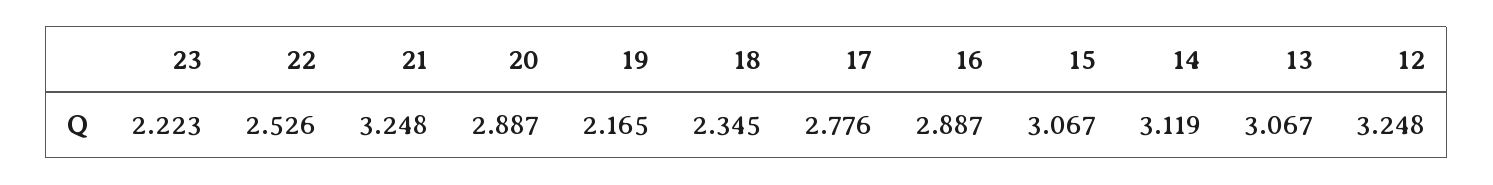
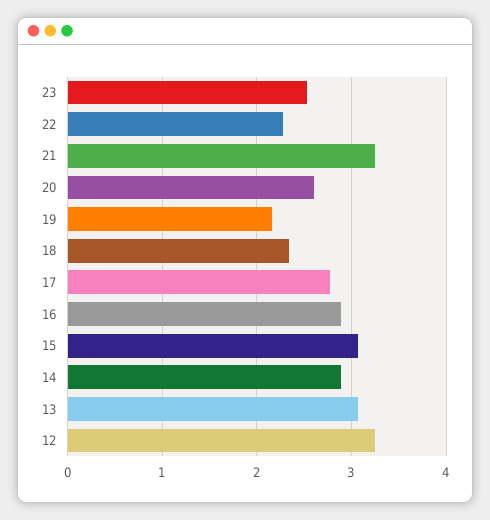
  {
-   "23": 2.223,
+   "23": 2.5,
-   "22": 2.526,
+   "22": 2.3,
    "21": 3.248,
-   "20": 2.887,
+   "20": 2.6,
    "19": 2.165,
    "18": 2.345,
    "17": 2.776,
    "16": 2.887,
    "15": 3.067,
-   "14": 3.119,
+   "14": 2.9,
    "13": 3.067,
    "12": 3.248
  }

